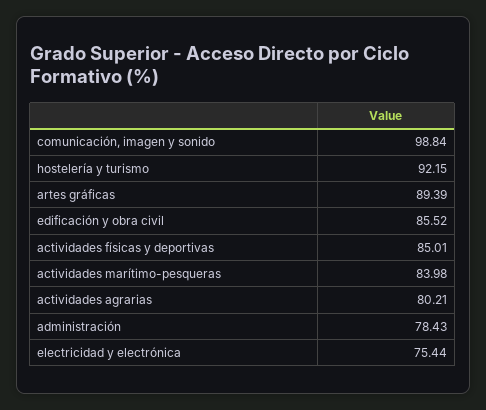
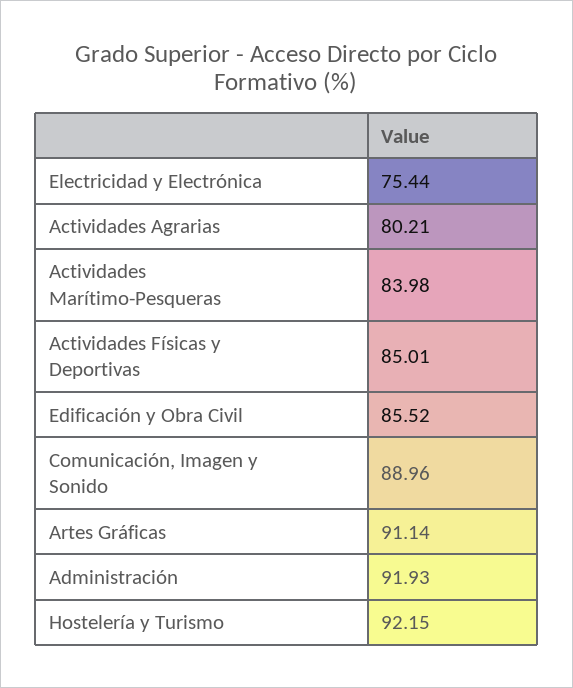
  {
-   "comunicación, imagen y sonido": 98.84,
+   "comunicación, imagen y sonido": 88.96,
    "hostelería y turismo": 92.15,
-   "artes gráficas": 89.39,
+   "artes gráficas": 91.14,
    "edificación y obra civil": 85.52,
    "actividades físicas y deportivas": 85.01,
    "actividades marítimo-pesqueras": 83.98,
    "actividades agrarias": 80.21,
-   "administración": 78.43,
+   "administración": 91.93,
    "electricidad y electrónica": 75.44
  }

